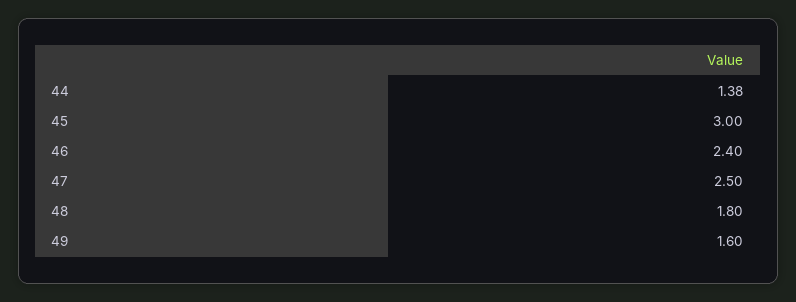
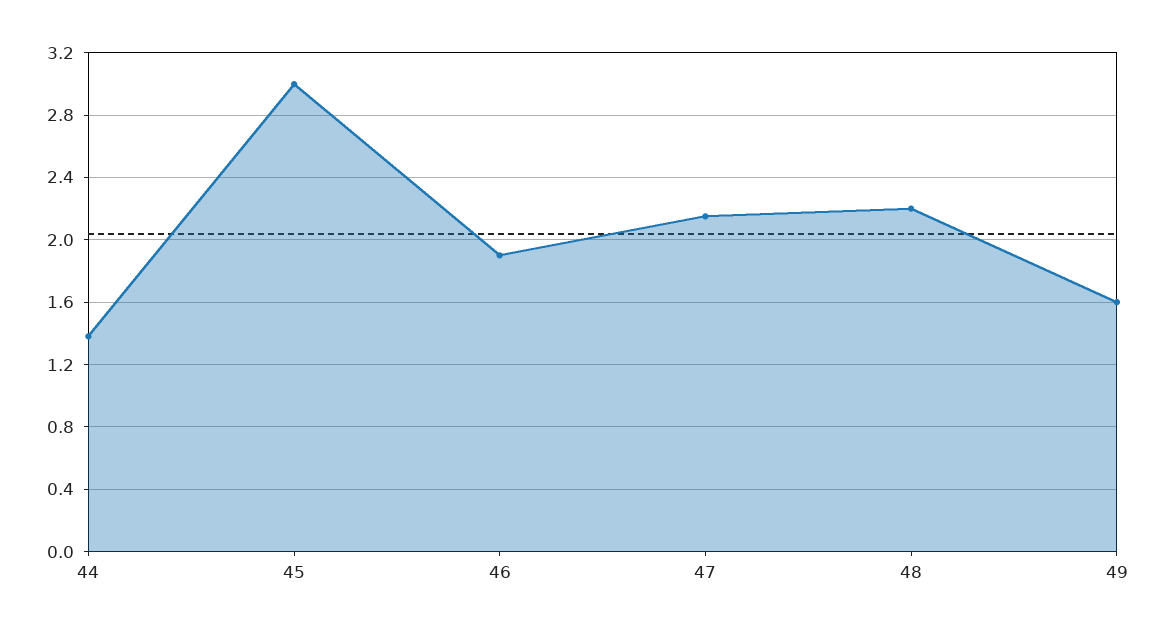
  {
    "44": 1.38,
    "45": 3,
-   "46": 2.4,
+   "46": 1.9,
-   "47": 2.5,
+   "47": 2.15,
-   "48": 1.8,
+   "48": 2.2,
    "49": 1.6
  }

